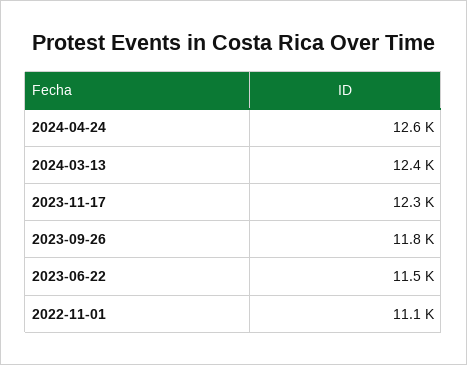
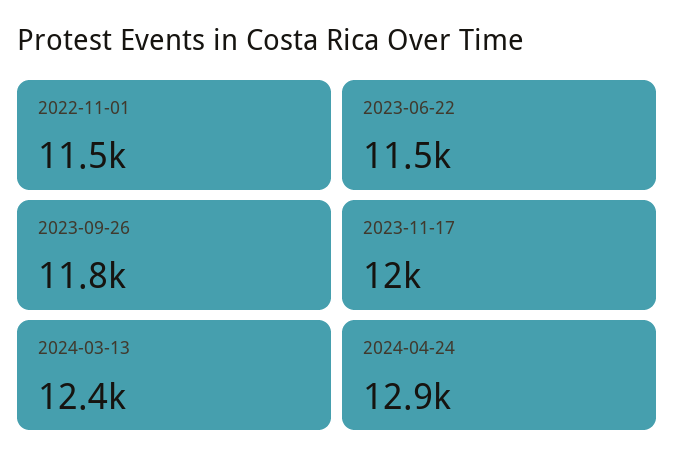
  {
-   "2024-04-24": 12600,
+   "2024-04-24": 12900,
    "2024-03-13": 12400,
-   "2023-11-17": 12300,
+   "2023-11-17": 12000,
    "2023-09-26": 11800,
    "2023-06-22": 11500,
-   "2022-11-01": 11100
+   "2022-11-01": 11500
  }

